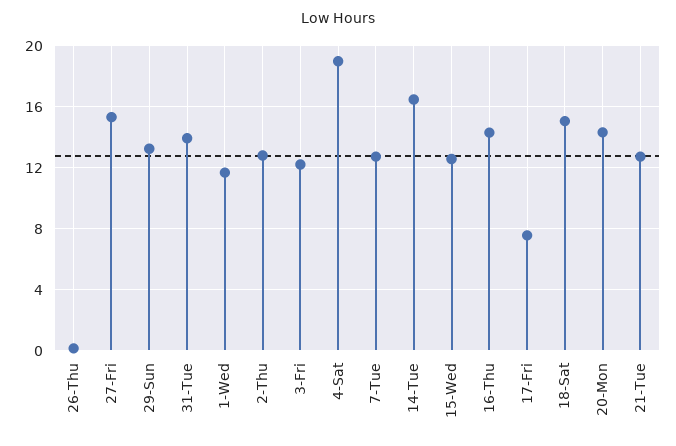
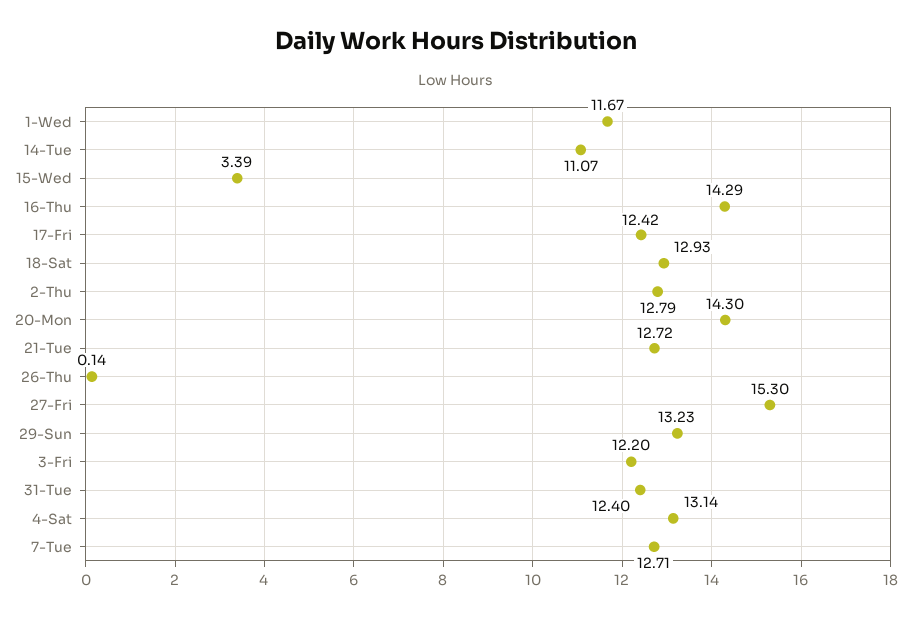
  {
    "26-Thu": 0.14,
    "27-Fri": 15.3,
    "29-Sun": 13.23,
-   "31-Tue": 14,
+   "31-Tue": 12.4,
    "1-Wed": 11.67,
    "2-Thu": 12.79,
    "3-Fri": 12.2,
-   "4-Sat": 19,
+   "4-Sat": 13.14,
    "7-Tue": 12.71,
-   "14-Tue": 16.5,
+   "14-Tue": 11.07,
-   "15-Wed": 12.5,
+   "15-Wed": 3.39,
    "16-Thu": 14.29,
-   "17-Fri": 7.5,
+   "17-Fri": 12.42,
-   "18-Sat": 15,
+   "18-Sat": 12.93,
    "20-Mon": 14.3,
    "21-Tue": 12.72
  }

